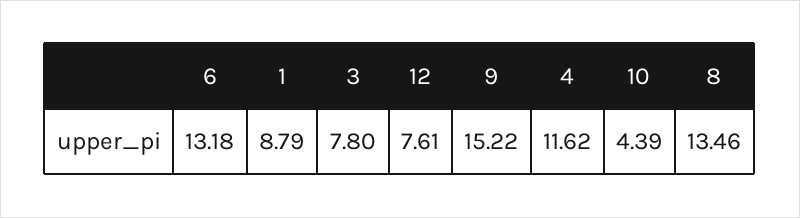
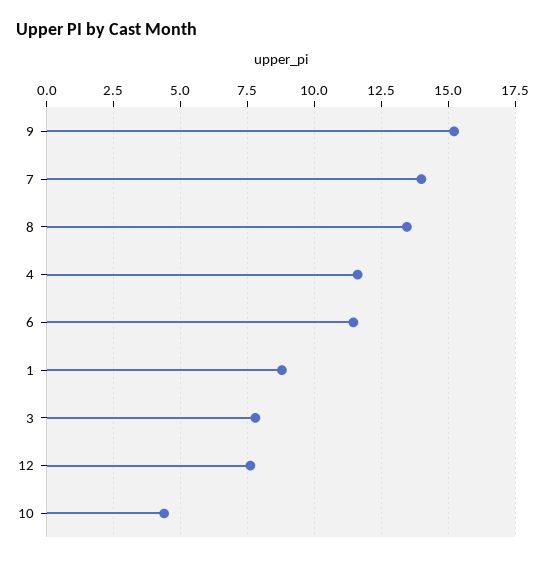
  {
-   "6": 13.18,
+   "6": 11.5,
    "1": 8.79,
    "3": 7.8,
    "12": 7.61,
    "9": 15.22,
    "4": 11.62,
    "10": 4.39,
-   "8": 13.46
+   "8": 13.46,
+   "7": 14
  }

